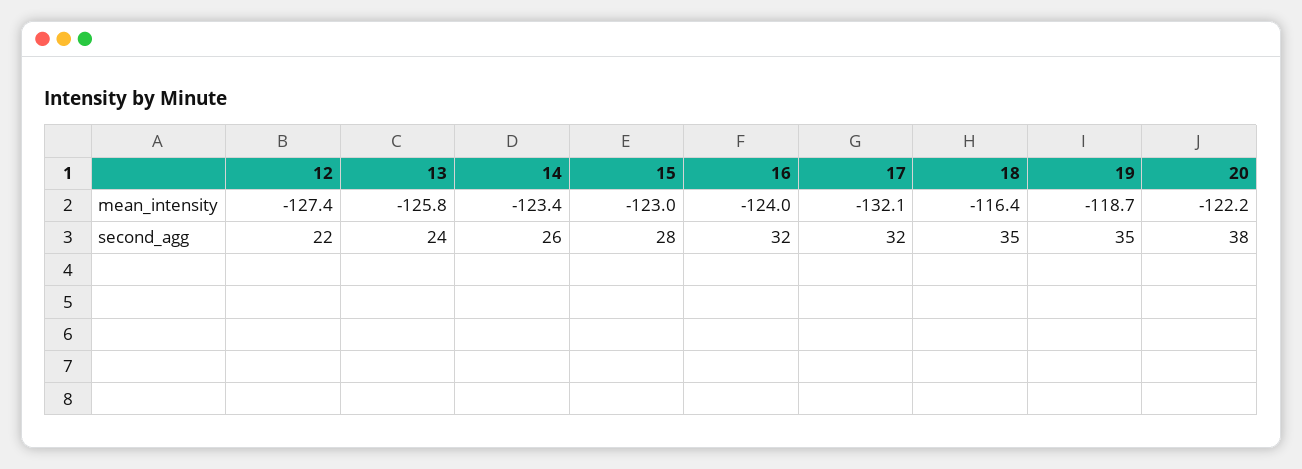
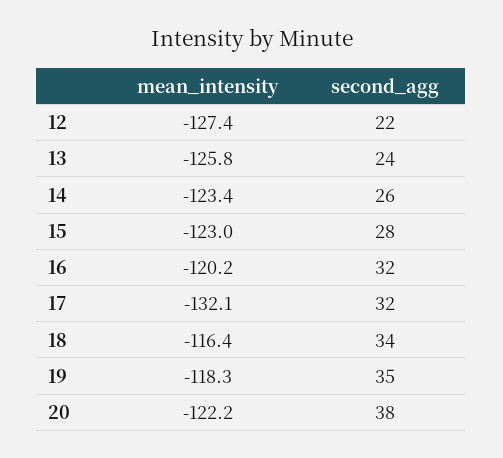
  {
    "12": {
      "mean_intensity": -127.4,
      "second_agg": 22
    },
    "13": {
      "mean_intensity": -125.8,
      "second_agg": 24
    },
    "14": {
      "mean_intensity": -123.4,
      "second_agg": 26
    },
    "15": {
      "mean_intensity": -123,
      "second_agg": 28
    },
    "16": {
-     "mean_intensity": -124,
+     "mean_intensity": -120.2,
      "second_agg": 32
    },
    "17": {
      "mean_intensity": -132.1,
      "second_agg": 32
    },
    "18": {
      "mean_intensity": -116.4,
-     "second_agg": 35
+     "second_agg": 34
    },
    "19": {
-     "mean_intensity": -118.7,
+     "mean_intensity": -118.3,
      "second_agg": 35
    },
    "20": {
      "mean_intensity": -122.2,
      "second_agg": 38
    }
  }

